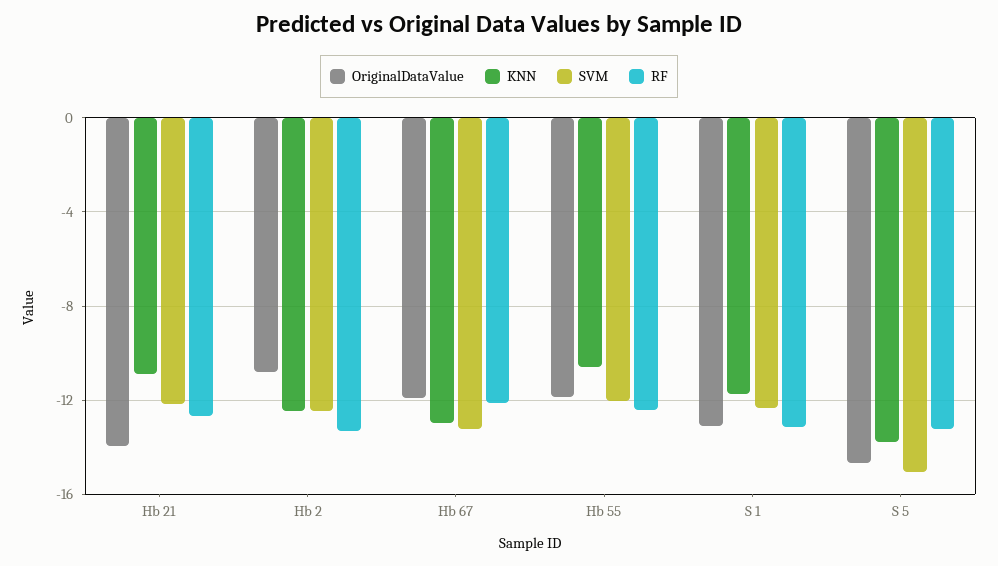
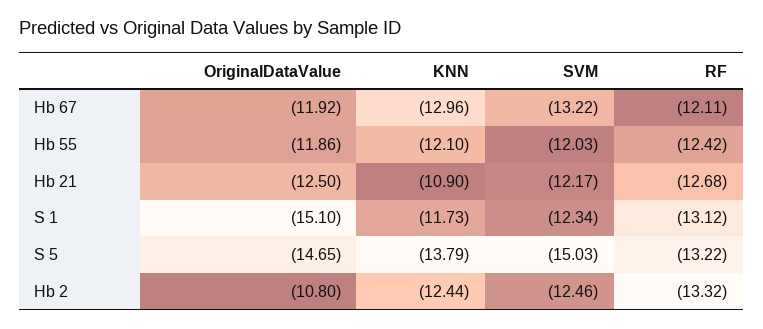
  {
    "OriginalDataValue": {
-     "Hb 21": -14,
+     "Hb 21": -12.5,
      "Hb 2": -10.8,
      "Hb 67": -11.92,
      "Hb 55": -11.86,
-     "S 1": -13,
+     "S 1": -15.1,
      "S 5": -14.65
    },
    "KNN": {
      "Hb 21": -10.9,
      "Hb 2": -12.44,
      "Hb 67": -12.96,
-     "Hb 55": -10.5,
+     "Hb 55": -12.1,
      "S 1": -11.73,
      "S 5": -13.79
    },
    "SVM": {
      "Hb 21": -12.17,
      "Hb 2": -12.46,
      "Hb 67": -13.22,
      "Hb 55": -12.03,
      "S 1": -12.34,
      "S 5": -15.03
    },
    "RF": {
      "Hb 21": -12.68,
      "Hb 2": -13.32,
      "Hb 67": -12.11,
      "Hb 55": -12.42,
      "S 1": -13.12,
      "S 5": -13.22
    }
  }

